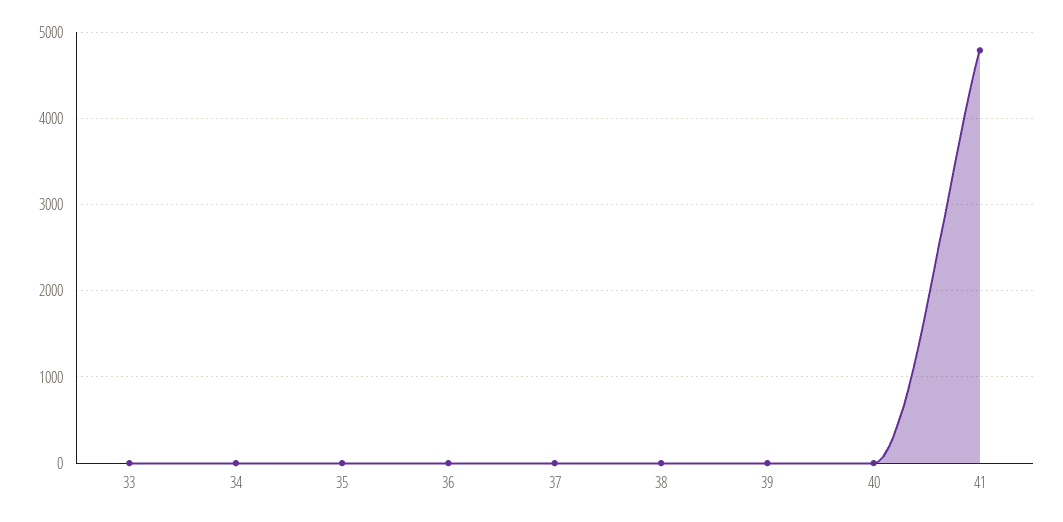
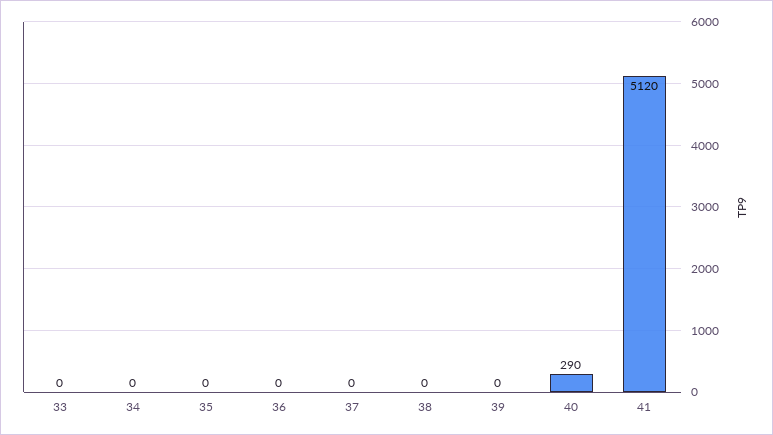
  {
    "33": 0,
    "34": 0,
    "35": 0,
    "36": 0,
    "37": 0,
    "38": 0,
    "39": 0,
-   "40": 0,
+   "40": 290,
-   "41": 4800
+   "41": 5120
  }

